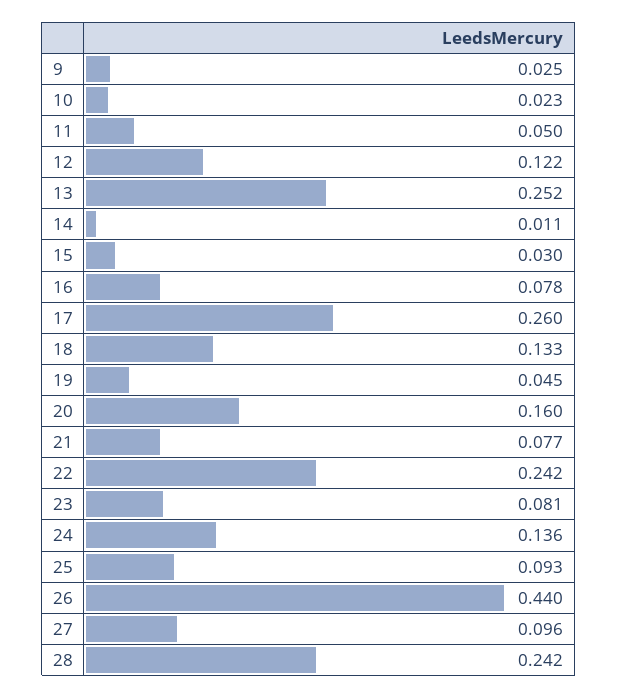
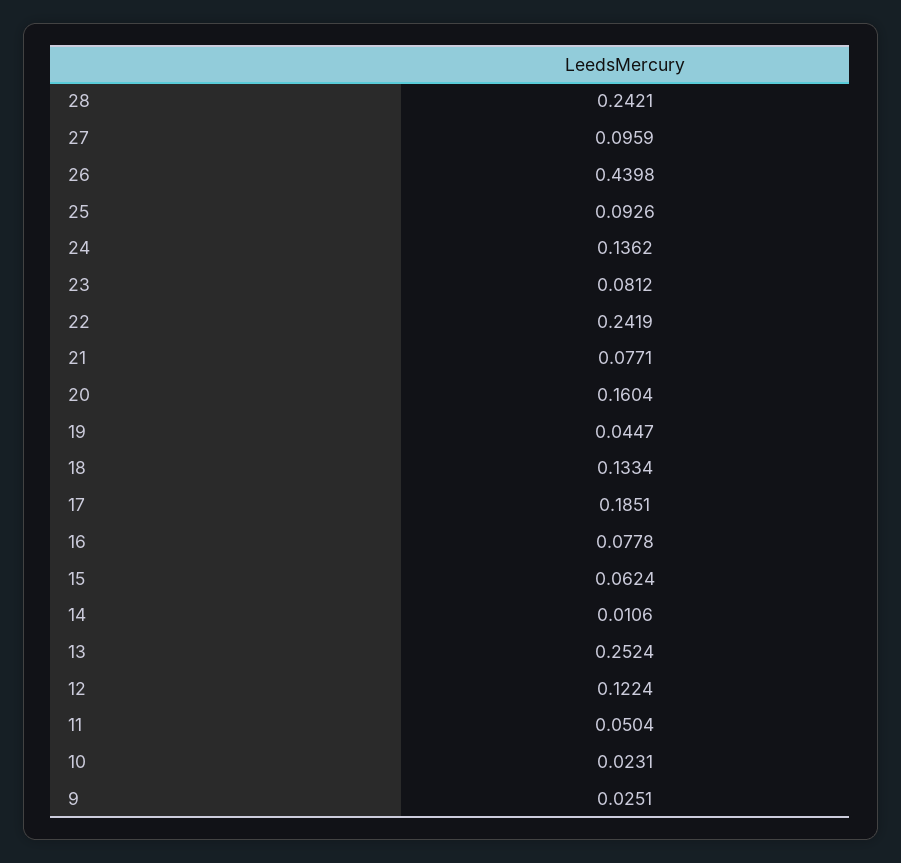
  {
    "9": 0.0251,
    "10": 0.0231,
    "11": 0.0504,
    "12": 0.1224,
    "13": 0.2524,
    "14": 0.0106,
-   "15": 0.03,
+   "15": 0.0624,
    "16": 0.0778,
-   "17": 0.26,
+   "17": 0.1851,
    "18": 0.1334,
    "19": 0.0447,
    "20": 0.1604,
    "21": 0.0771,
    "22": 0.2419,
    "23": 0.0812,
    "24": 0.1362,
    "25": 0.0926,
    "26": 0.4398,
    "27": 0.0959,
    "28": 0.2421
  }

